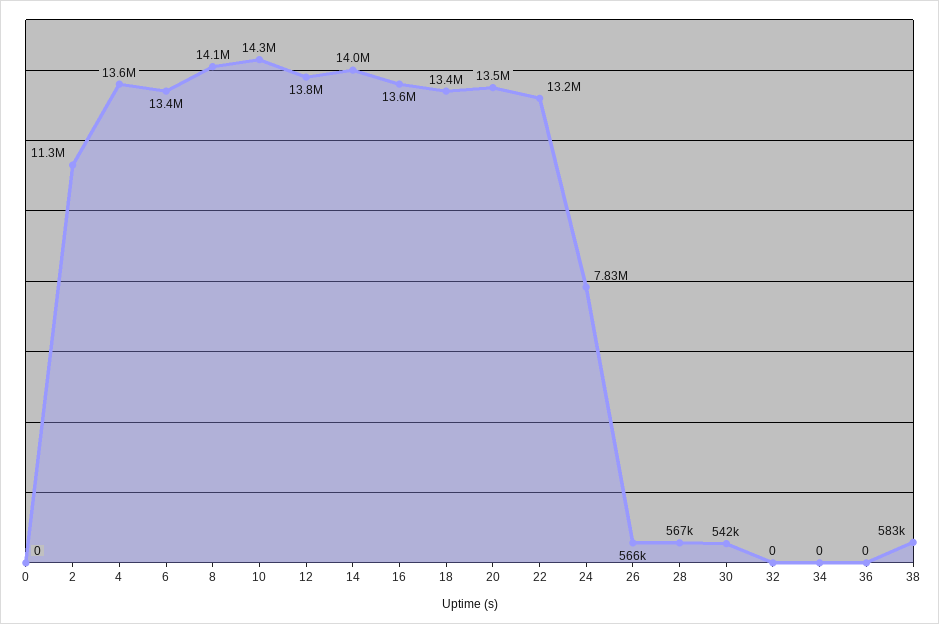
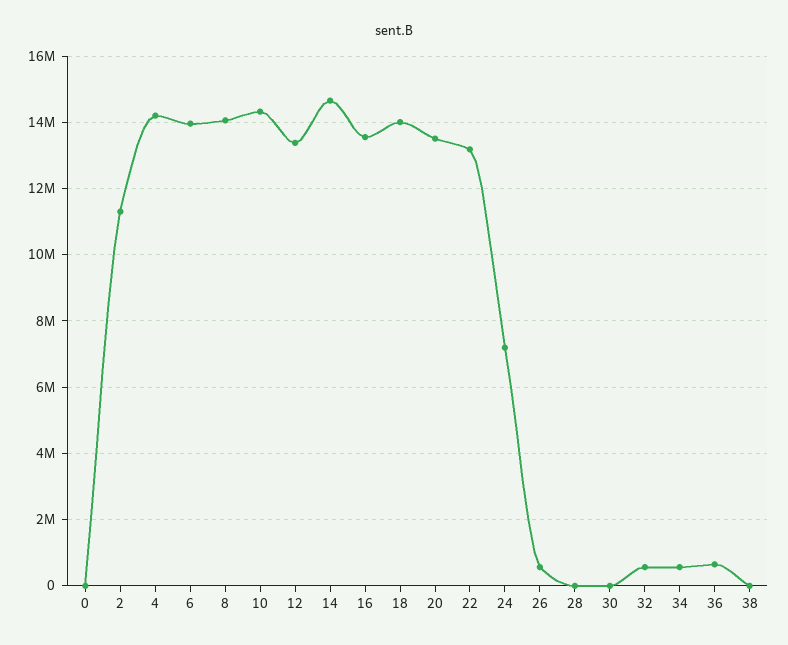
  {
    "0": 0,
    "2": 11300000,
-   "4": 13600000,
+   "4": 14200000,
-   "6": 13400000,
+   "6": 14000000,
    "8": 14100000,
    "10": 14300000,
-   "12": 13800000,
+   "12": 13400000,
-   "14": 14000000,
+   "14": 14600000,
    "16": 13600000,
-   "18": 13400000,
+   "18": 14000000,
    "20": 13500000,
    "22": 13200000,
-   "24": 7830000,
+   "24": 7200000,
    "26": 566000,
-   "28": 567000,
+   "28": 0,
-   "30": 542000,
+   "30": 0,
-   "32": 0,
+   "32": 600000,
-   "34": 0,
+   "34": 600000,
-   "36": 0,
+   "36": 600000,
-   "38": 583000
+   "38": 0
  }

